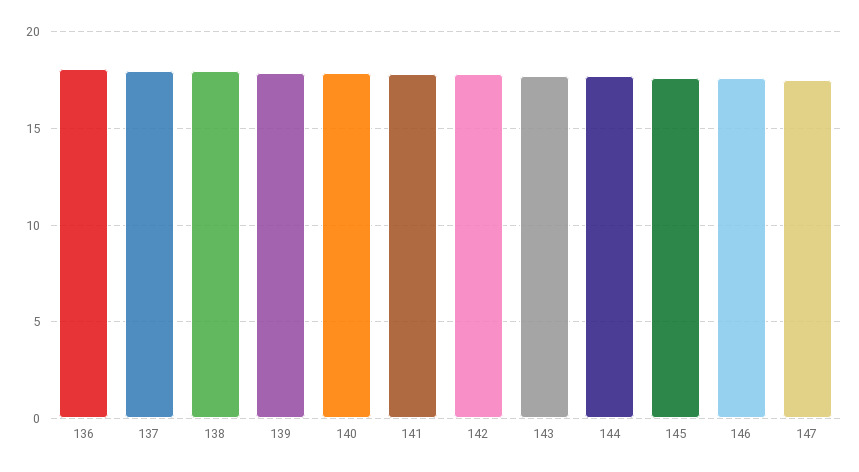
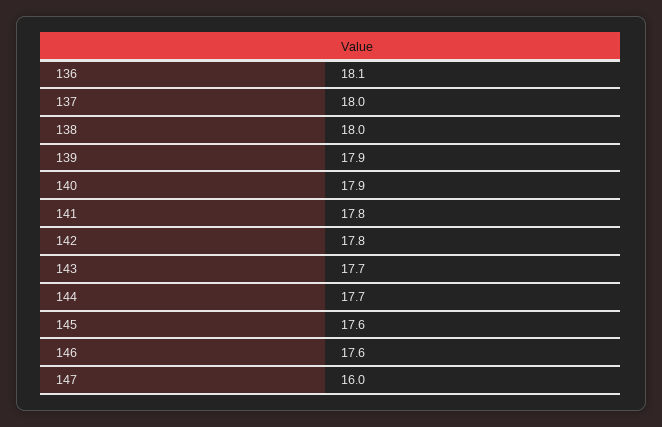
  {
    "136": 18.1,
    "137": 18,
    "138": 18,
    "139": 17.9,
    "140": 17.9,
    "141": 17.8,
    "142": 17.8,
    "143": 17.7,
    "144": 17.7,
    "145": 17.6,
    "146": 17.6,
-   "147": 17.5
+   "147": 16
  }

